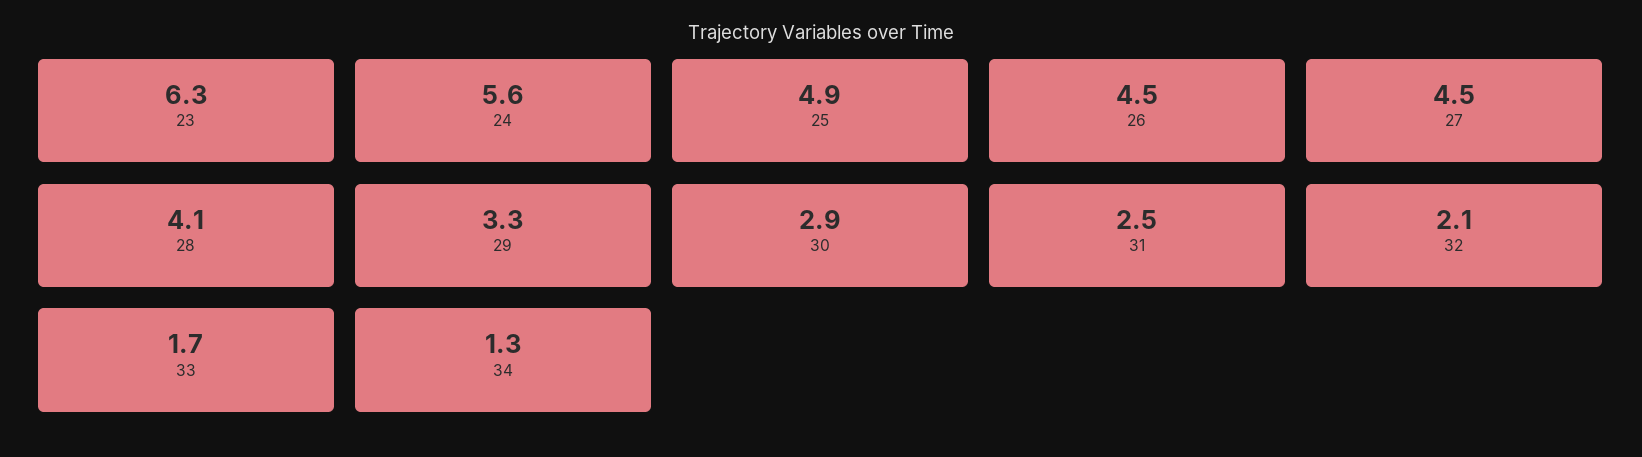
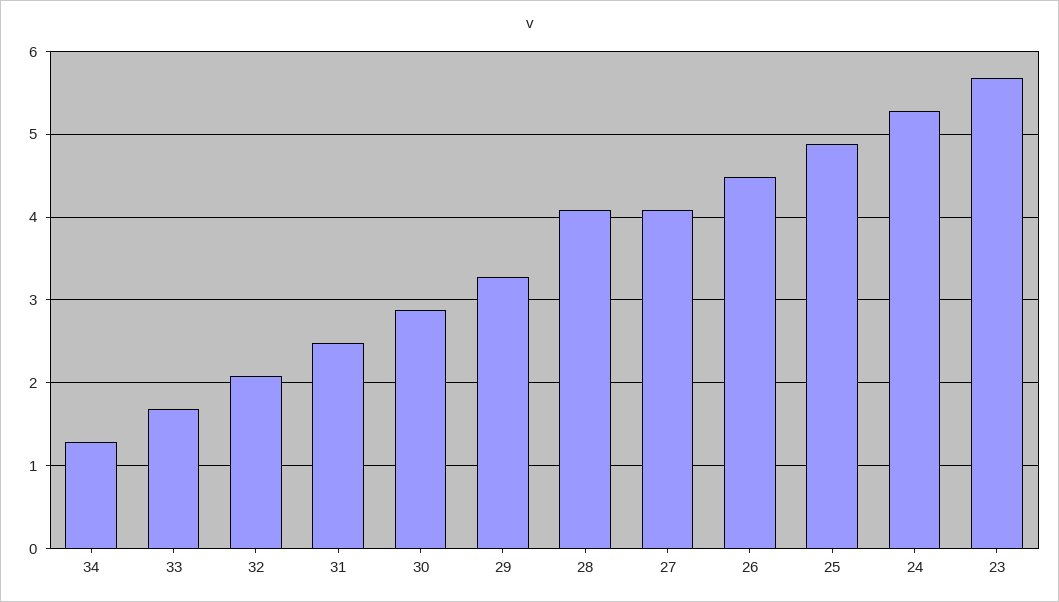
  {
-   "23": 6.3,
+   "23": 5.7,
-   "24": 5.6,
+   "24": 5.3,
    "25": 4.9,
    "26": 4.5,
-   "27": 4.5,
+   "27": 4.1,
    "28": 4.1,
    "29": 3.3,
    "30": 2.9,
    "31": 2.5,
    "32": 2.1,
    "33": 1.7,
    "34": 1.3
  }

